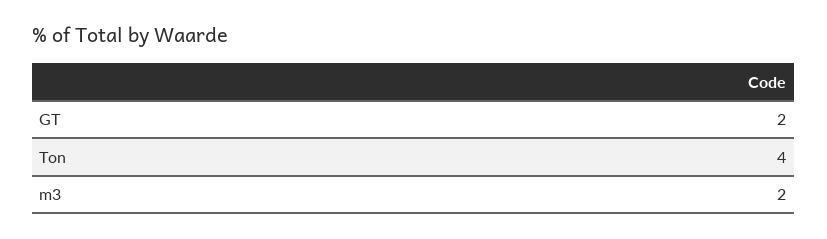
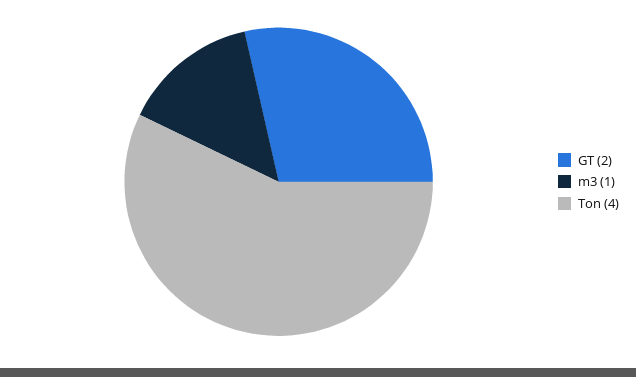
  {
    "GT": 2,
    "Ton": 4,
-   "m3": 2
+   "m3": 1
  }

